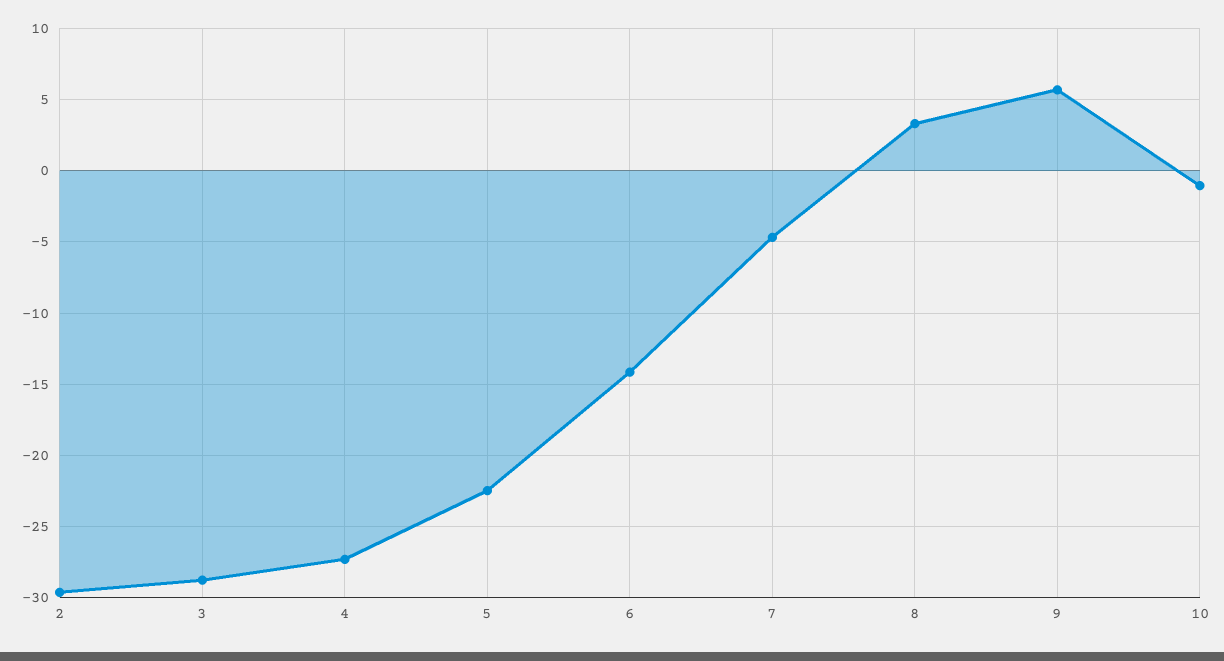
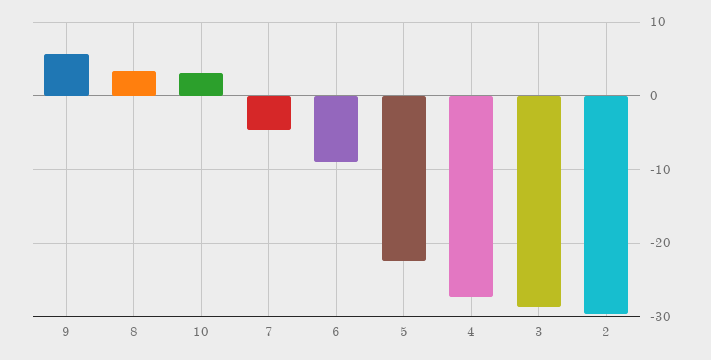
  {
    "2": -29.5,
    "3": -29,
    "4": -27.5,
    "5": -22.5,
-   "6": -14,
+   "6": -9,
    "7": -4.5,
    "8": 3.5,
    "9": 5.5,
-   "10": -1
+   "10": 3
  }

